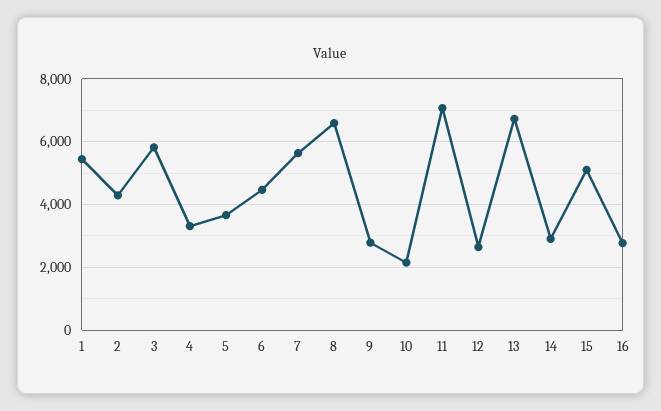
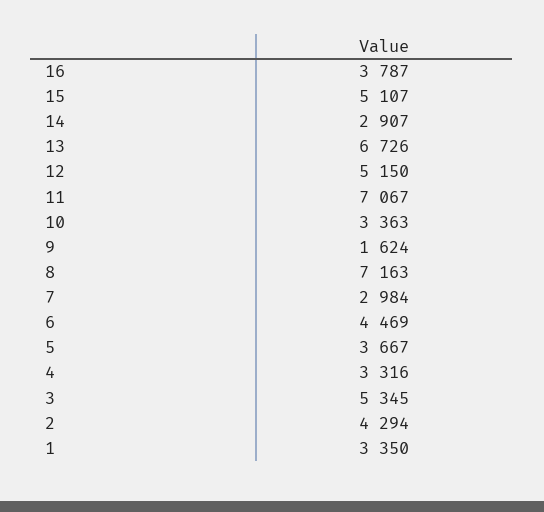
  {
-   "1": 5400,
+   "1": 3350,
    "2": 4294,
-   "3": 5800,
+   "3": 5345,
    "4": 3316,
    "5": 3667,
    "6": 4469,
-   "7": 5600,
+   "7": 2984,
-   "8": 6600,
+   "8": 7163,
-   "9": 2800,
+   "9": 1624,
-   "10": 2200,
+   "10": 3363,
    "11": 7067,
-   "12": 2600,
+   "12": 5150,
    "13": 6726,
    "14": 2907,
    "15": 5107,
-   "16": 2800
+   "16": 3787
  }

